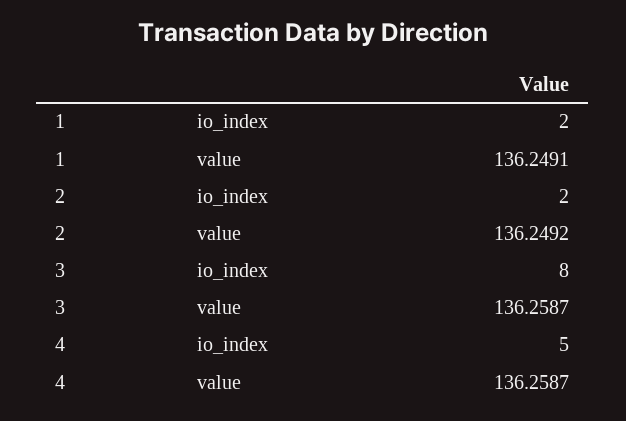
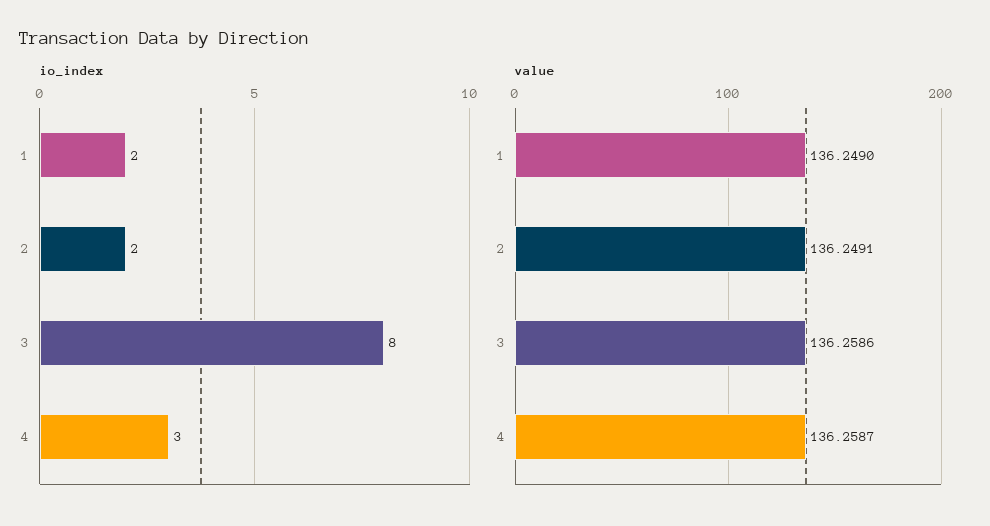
  {
    "io_index": {
      "1": 2,
      "2": 2,
      "3": 8,
-     "4": 5
+     "4": 3
    },
    "value": {
-     "1": 136.2491,
+     "1": 136.249,
-     "2": 136.2492,
+     "2": 136.2491,
-     "3": 136.2587,
+     "3": 136.2586,
      "4": 136.2587
    }
  }

